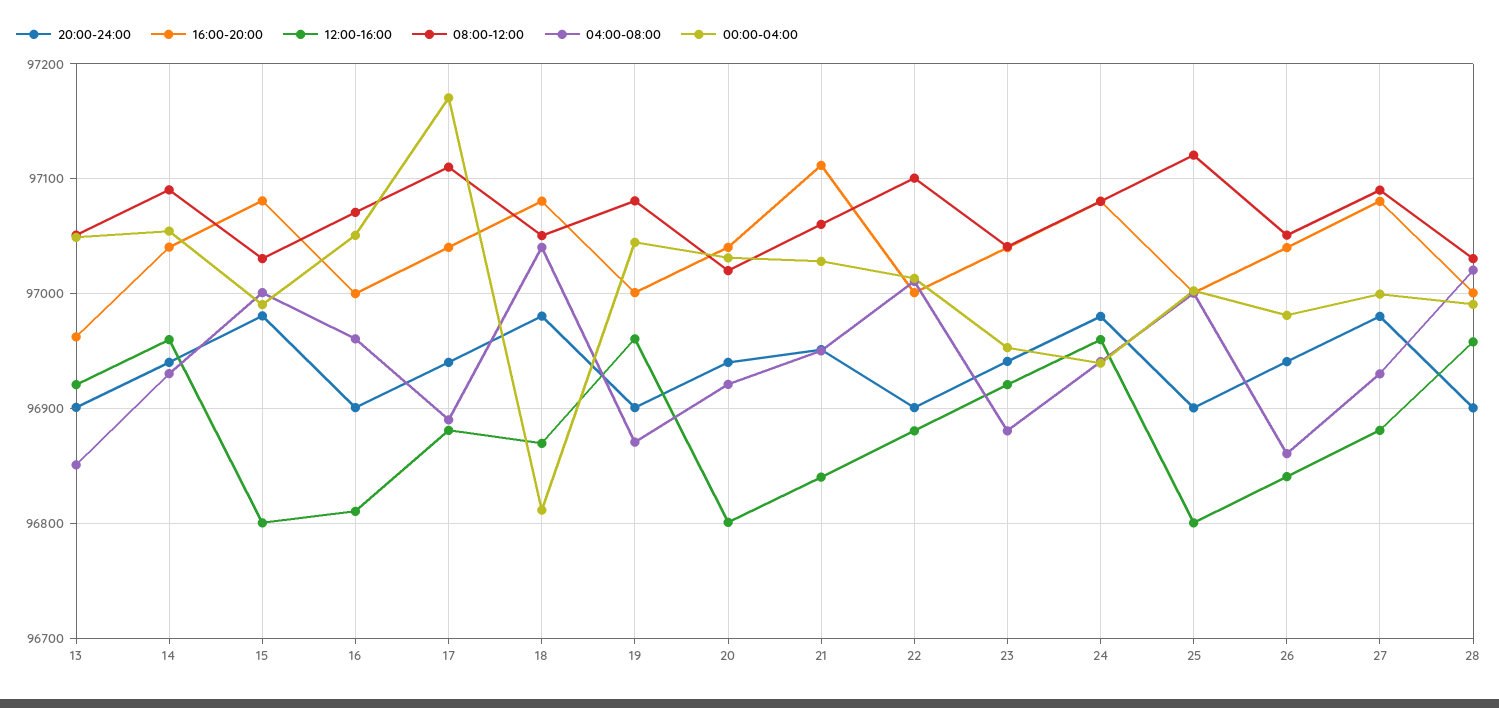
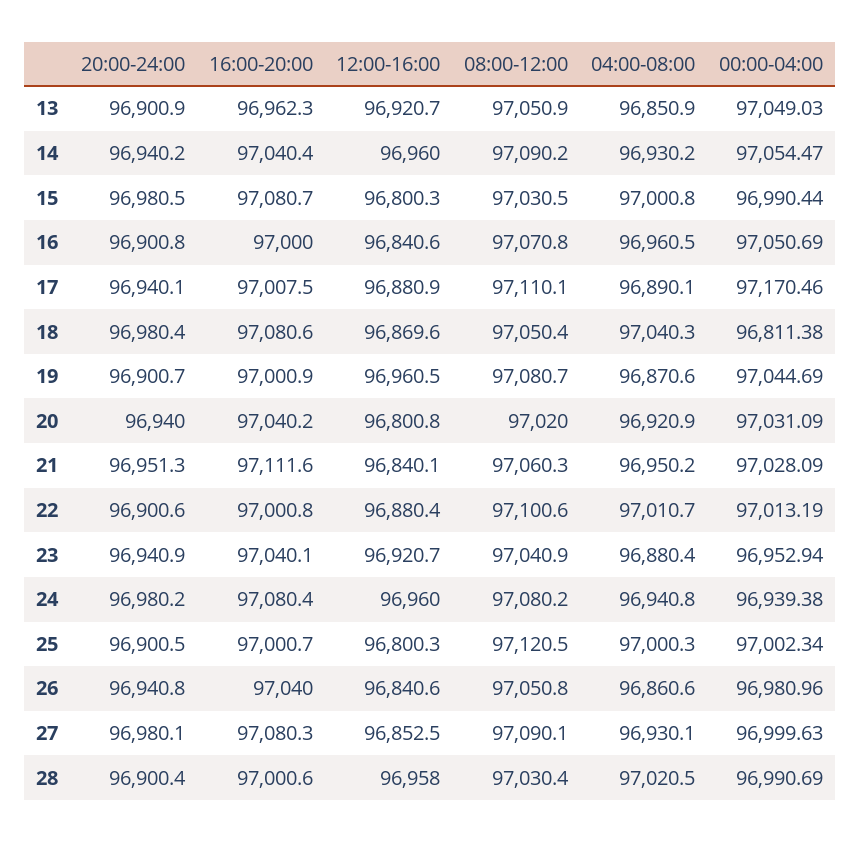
  {
    "20:00-24:00": {
      "13": 96900.9,
      "14": 96940.2,
      "15": 96980.5,
      "16": 96900.8,
      "17": 96940.1,
      "18": 96980.4,
      "19": 96900.7,
      "20": 96940,
      "21": 96951.3,
      "22": 96900.6,
      "23": 96940.9,
      "24": 96980.2,
      "25": 96900.5,
      "26": 96940.8,
      "27": 96980.1,
      "28": 96900.4
    },
    "16:00-20:00": {
      "13": 96962.3,
      "14": 97040.4,
      "15": 97080.7,
      "16": 97000,
-     "17": 97040,
+     "17": 97007.5,
      "18": 97080.6,
      "19": 97000.9,
      "20": 97040.2,
      "21": 97111.6,
      "22": 97000.8,
      "23": 97040.1,
      "24": 97080.4,
      "25": 97000.7,
      "26": 97040,
      "27": 97080.3,
      "28": 97000.6
    },
    "12:00-16:00": {
      "13": 96920.7,
      "14": 96960,
      "15": 96800.3,
-     "16": 96810,
+     "16": 96840.6,
      "17": 96880.9,
      "18": 96869.6,
      "19": 96960.5,
      "20": 96800.8,
      "21": 96840.1,
      "22": 96880.4,
      "23": 96920.7,
      "24": 96960,
      "25": 96800.3,
      "26": 96840.6,
-     "27": 96880,
+     "27": 96852.5,
      "28": 96958
    },
    "08:00-12:00": {
      "13": 97050.9,
      "14": 97090.2,
      "15": 97030.5,
      "16": 97070.8,
      "17": 97110.1,
      "18": 97050.4,
      "19": 97080.7,
      "20": 97020,
      "21": 97060.3,
      "22": 97100.6,
      "23": 97040.9,
      "24": 97080.2,
      "25": 97120.5,
      "26": 97050.8,
      "27": 97090.1,
      "28": 97030.4
    },
    "04:00-08:00": {
      "13": 96850.9,
      "14": 96930.2,
      "15": 97000.8,
      "16": 96960.5,
      "17": 96890.1,
      "18": 97040.3,
      "19": 96870.6,
      "20": 96920.9,
      "21": 96950.2,
      "22": 97010.7,
      "23": 96880.4,
      "24": 96940.8,
      "25": 97000.3,
      "26": 96860.6,
      "27": 96930.1,
      "28": 97020.5
    },
    "00:00-04:00": {
      "13": 97049.03,
      "14": 97054.47,
      "15": 96990.44,
      "16": 97050.69,
      "17": 97170.46,
      "18": 96811.38,
      "19": 97044.69,
      "20": 97031.09,
      "21": 97028.09,
      "22": 97013.19,
      "23": 96952.94,
      "24": 96939.38,
      "25": 97002.34,
      "26": 96980.96,
      "27": 96999.63,
      "28": 96990.69
    }
  }

